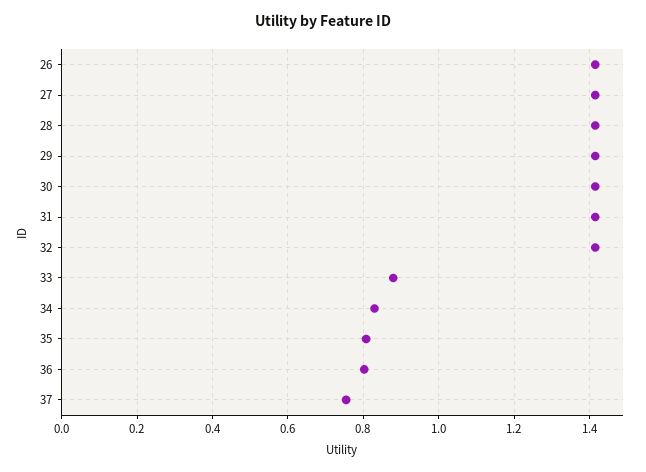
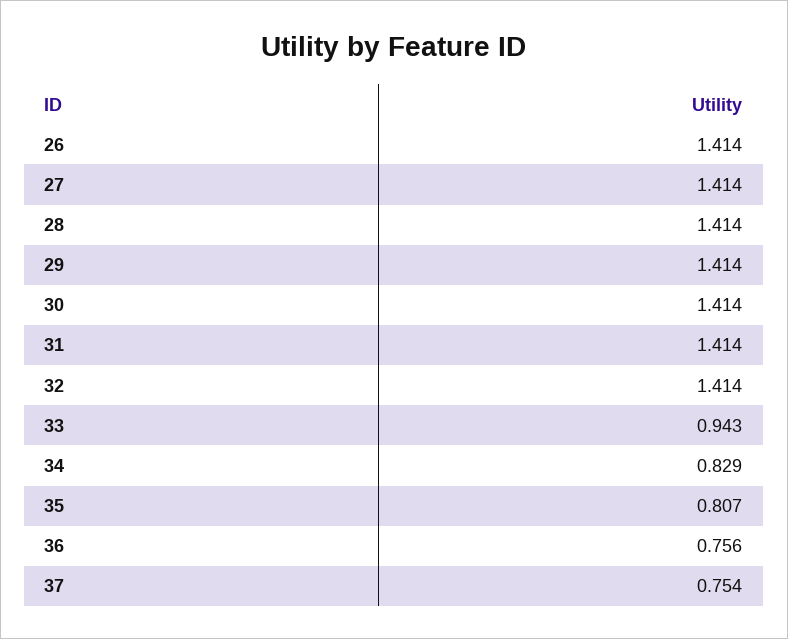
  {
    "26": 1.414,
    "27": 1.414,
    "28": 1.414,
    "29": 1.414,
    "30": 1.414,
    "31": 1.414,
    "32": 1.414,
-   "33": 0.88,
+   "33": 0.943,
    "34": 0.829,
    "35": 0.807,
-   "36": 0.8,
+   "36": 0.756,
    "37": 0.754
  }

